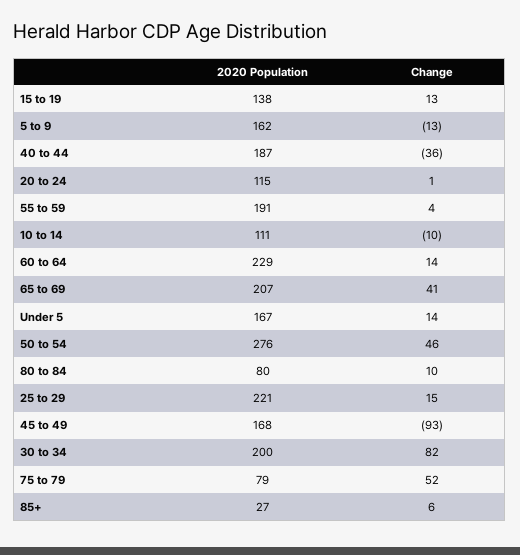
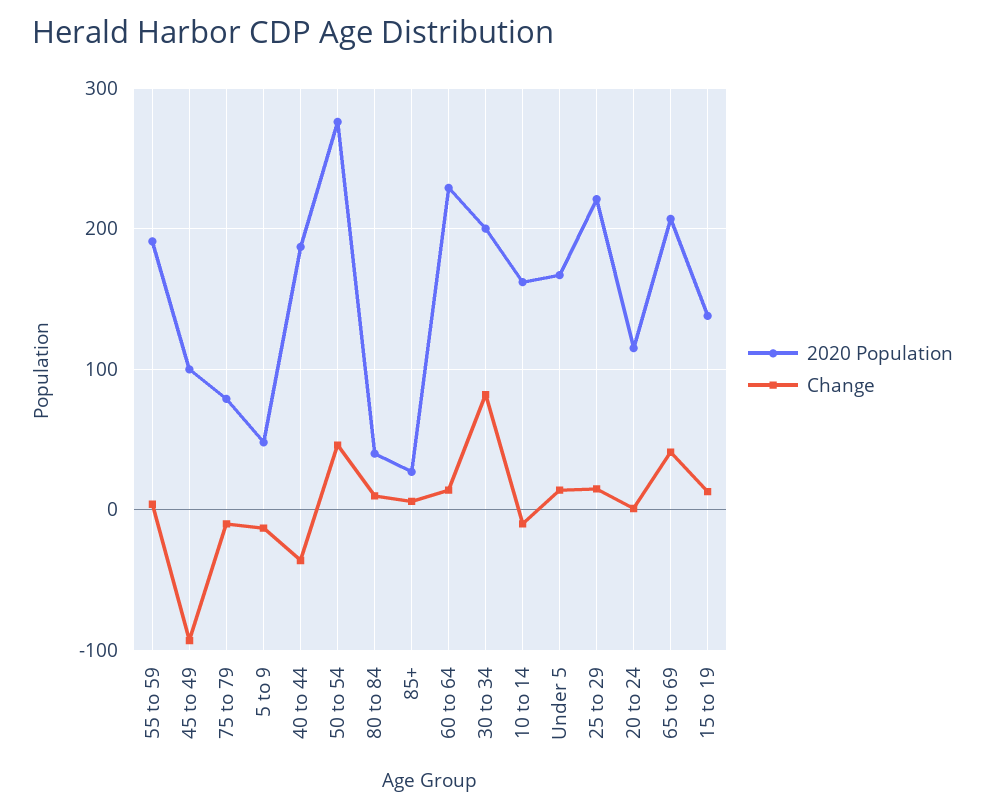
  {
    "2020 Population": {
      "15 to 19": 138,
-     "5 to 9": 162,
+     "5 to 9": 50,
      "40 to 44": 187,
      "20 to 24": 115,
      "55 to 59": 191,
-     "10 to 14": 111,
+     "10 to 14": 160,
      "60 to 64": 229,
      "65 to 69": 207,
      "Under 5": 167,
      "50 to 54": 276,
-     "80 to 84": 80,
+     "80 to 84": 40,
      "25 to 29": 221,
-     "45 to 49": 168,
+     "45 to 49": 100,
      "30 to 34": 200,
      "75 to 79": 79,
      "85+": 27
    },
    "Change": {
      "15 to 19": 13,
      "5 to 9": -13,
      "40 to 44": -36,
      "20 to 24": 1,
      "55 to 59": 4,
      "10 to 14": -10,
      "60 to 64": 14,
      "65 to 69": 41,
      "Under 5": 14,
      "50 to 54": 46,
      "80 to 84": 10,
      "25 to 29": 15,
      "45 to 49": -93,
      "30 to 34": 82,
-     "75 to 79": 52,
+     "75 to 79": -10,
      "85+": 6
    }
  }

